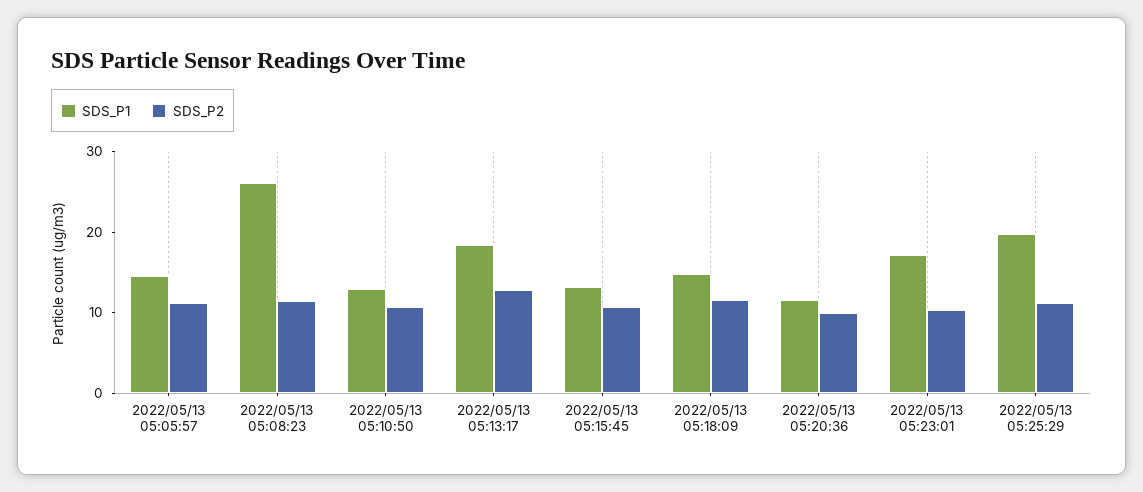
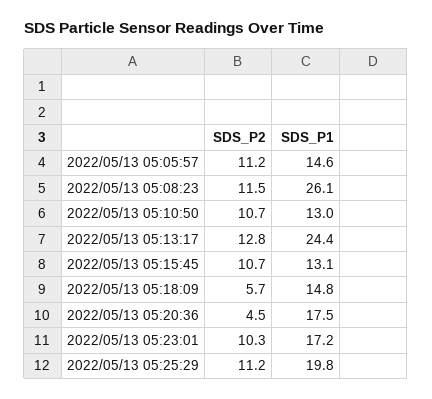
  {
    "SDS_P1": {
      "2022/05/13 05:05:57": 14.6,
      "2022/05/13 05:08:23": 26.1,
      "2022/05/13 05:10:50": 13,
-     "2022/05/13 05:13:17": 18,
+     "2022/05/13 05:13:17": 24.4,
      "2022/05/13 05:15:45": 13.1,
      "2022/05/13 05:18:09": 14.8,
-     "2022/05/13 05:20:36": 12,
+     "2022/05/13 05:20:36": 17.5,
      "2022/05/13 05:23:01": 17.2,
      "2022/05/13 05:25:29": 19.8
    },
    "SDS_P2": {
      "2022/05/13 05:05:57": 11.2,
      "2022/05/13 05:08:23": 11.5,
      "2022/05/13 05:10:50": 10.7,
      "2022/05/13 05:13:17": 12.8,
      "2022/05/13 05:15:45": 10.7,
-     "2022/05/13 05:18:09": 12,
+     "2022/05/13 05:18:09": 5.7,
-     "2022/05/13 05:20:36": 10,
+     "2022/05/13 05:20:36": 4.5,
      "2022/05/13 05:23:01": 10.3,
      "2022/05/13 05:25:29": 11.2
    }
  }

